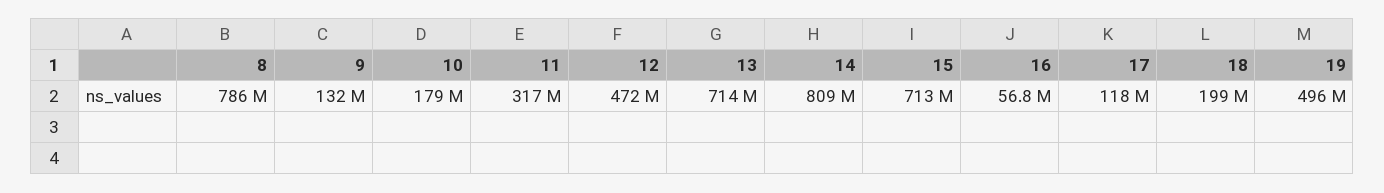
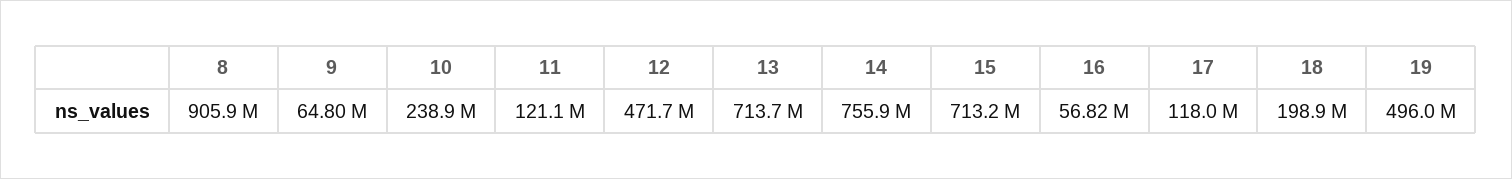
  {
-   "8": 786000000,
+   "8": 905900000,
-   "9": 132000000,
+   "9": 64800000,
-   "10": 179000000,
+   "10": 238900000,
-   "11": 317000000,
+   "11": 121100000,
    "12": 471700000,
    "13": 713700000,
-   "14": 809000000,
+   "14": 755900000,
    "15": 713200000,
    "16": 56820000,
    "17": 118000000,
    "18": 198900000,
    "19": 496000000
  }

